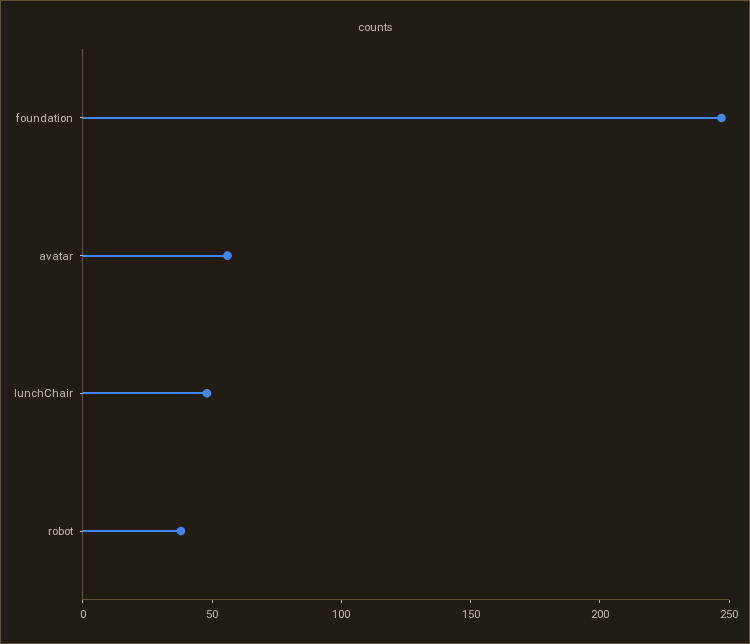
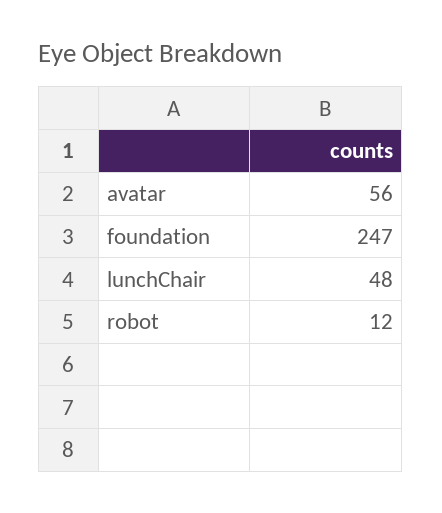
  {
    "foundation": 247,
    "avatar": 56,
    "lunchChair": 48,
-   "robot": 40
+   "robot": 12
  }

